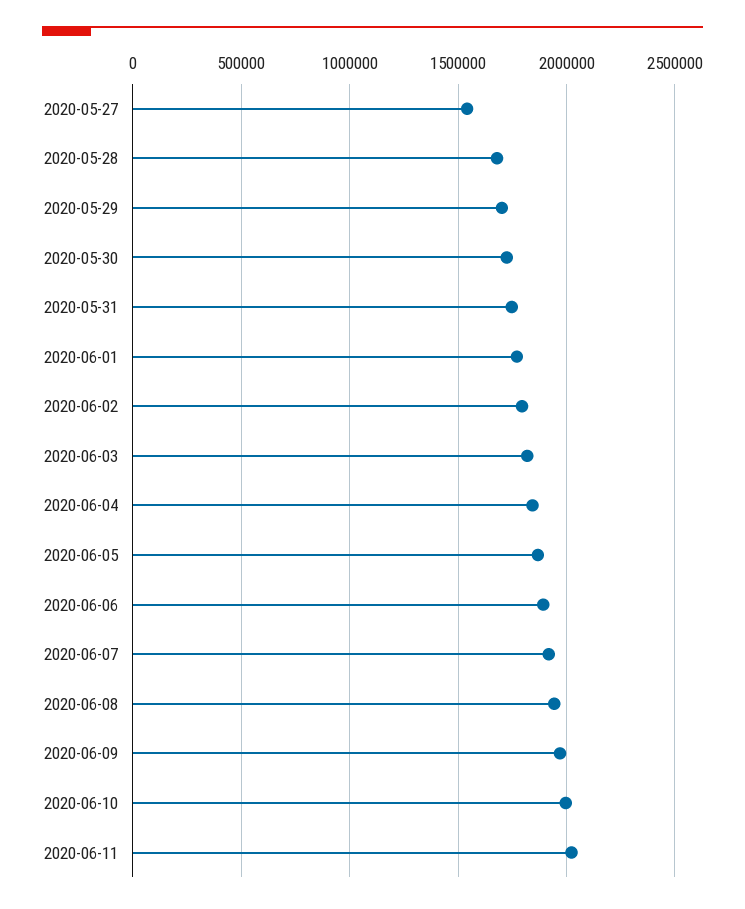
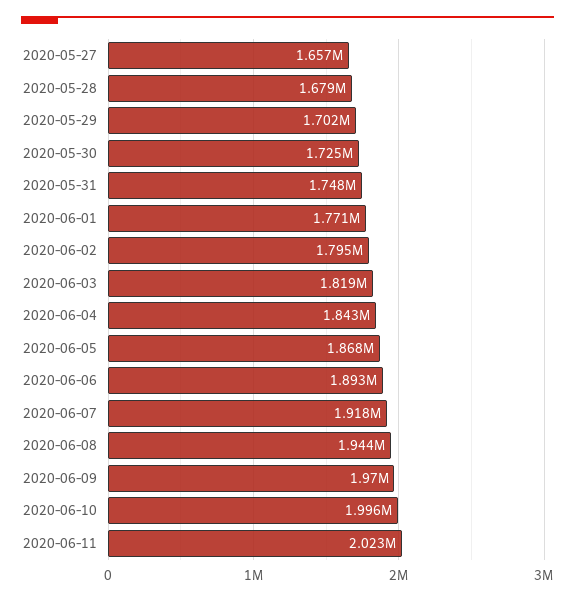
  {
-   "2020-05-27": 1550000,
+   "2020-05-27": 1657000,
    "2020-05-28": 1679000,
    "2020-05-29": 1702000,
    "2020-05-30": 1725000,
    "2020-05-31": 1748000,
    "2020-06-01": 1771000,
    "2020-06-02": 1795000,
    "2020-06-03": 1819000,
    "2020-06-04": 1843000,
    "2020-06-05": 1868000,
    "2020-06-06": 1893000,
    "2020-06-07": 1918000,
    "2020-06-08": 1944000,
    "2020-06-09": 1970000,
    "2020-06-10": 1996000,
    "2020-06-11": 2023000
  }

